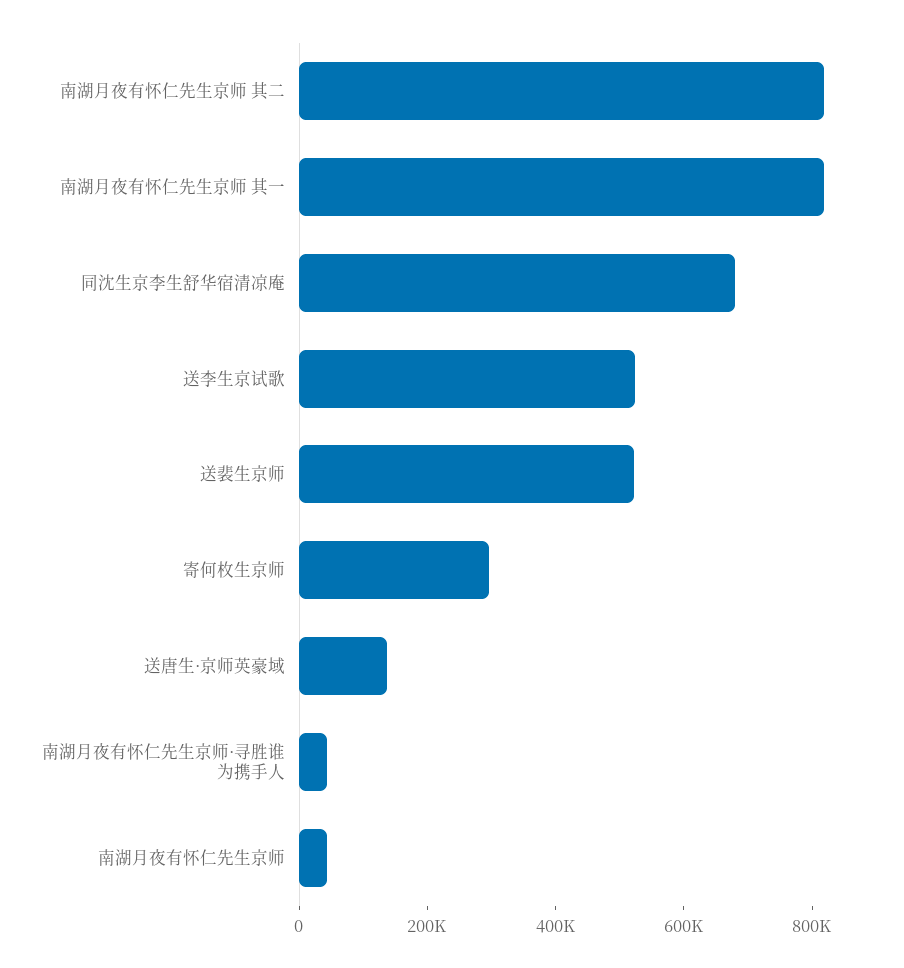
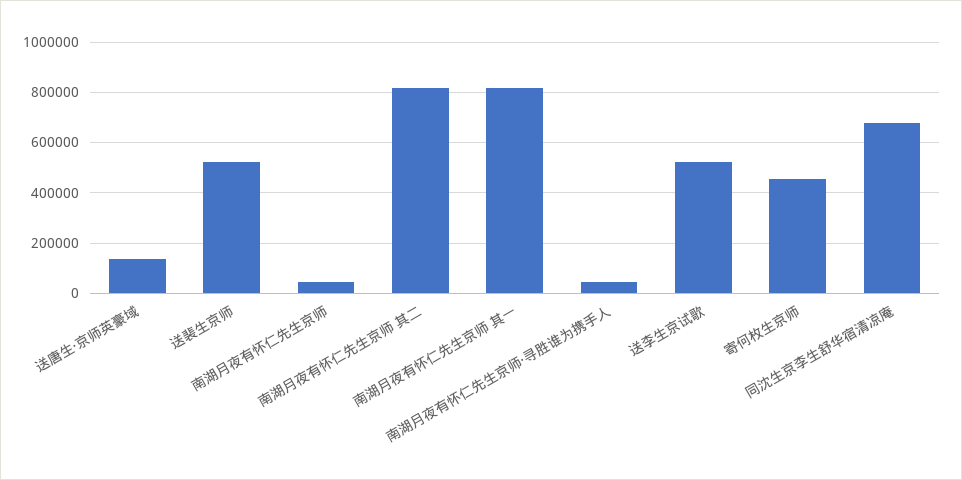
  {
    "南湖月夜有怀仁先生京师 其二": 825000,
    "南湖月夜有怀仁先生京师 其一": 825000,
    "同沈生京李生舒华宿清凉庵": 675000,
    "送李生京试歌": 525000,
    "送裴生京师": 525000,
-   "寄何枚生京师": 300000,
+   "寄何枚生京师": 450000,
    "送唐生·京师英豪域": 150000,
    "南湖月夜有怀仁先生京师·寻胜谁为携手人": 50000,
    "南湖月夜有怀仁先生京师": 50000
  }

